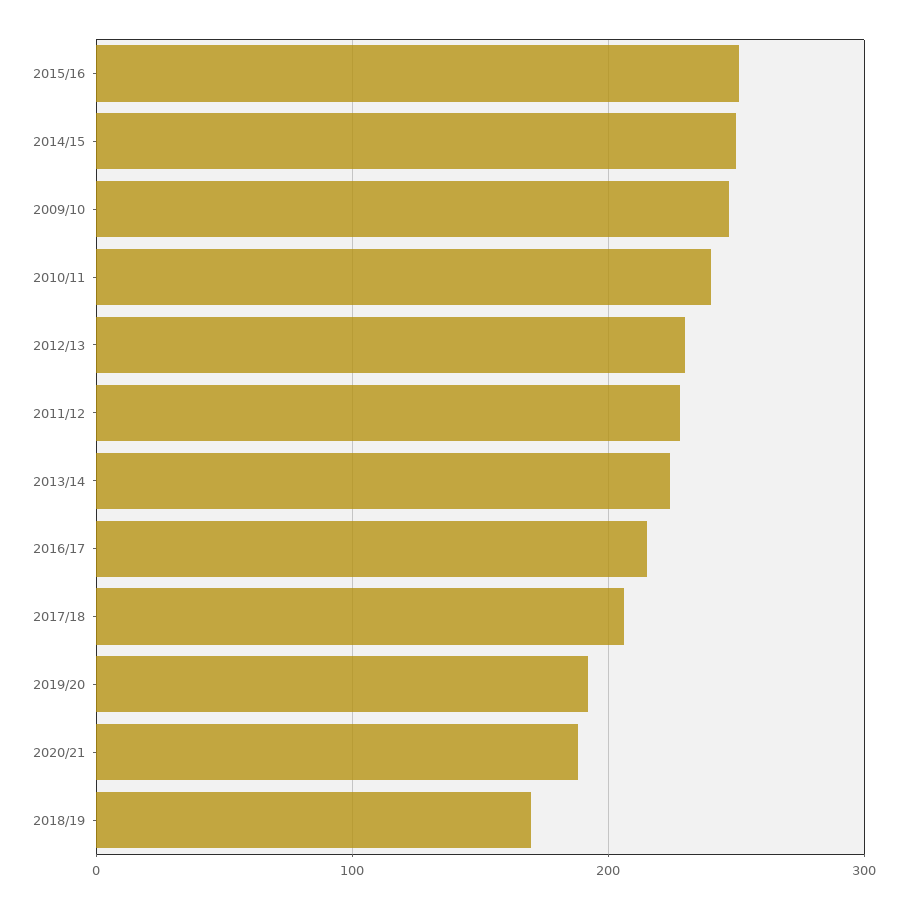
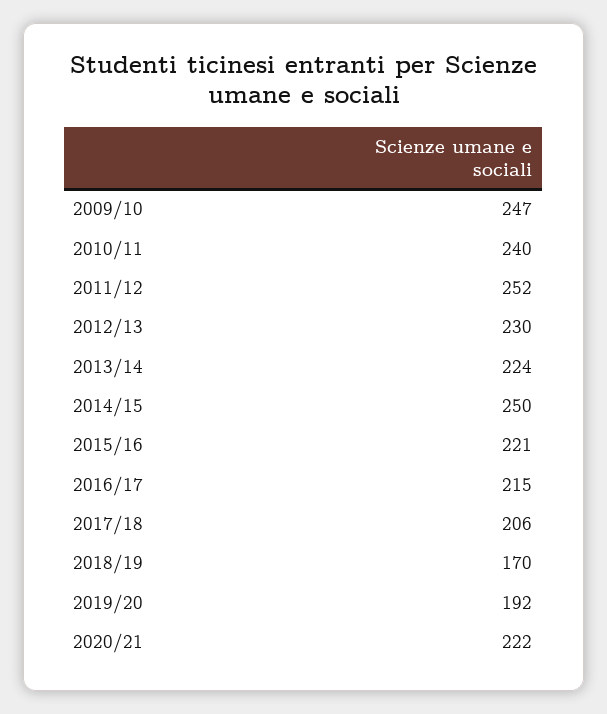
  {
-   "2015/16": 250,
+   "2015/16": 221,
    "2014/15": 250,
    "2009/10": 247,
    "2010/11": 240,
    "2012/13": 230,
-   "2011/12": 230,
+   "2011/12": 252,
    "2013/14": 224,
    "2016/17": 215,
    "2017/18": 206,
    "2019/20": 192,
-   "2020/21": 190,
+   "2020/21": 222,
    "2018/19": 170
  }

